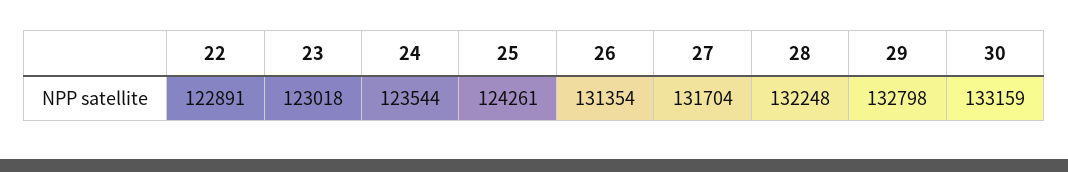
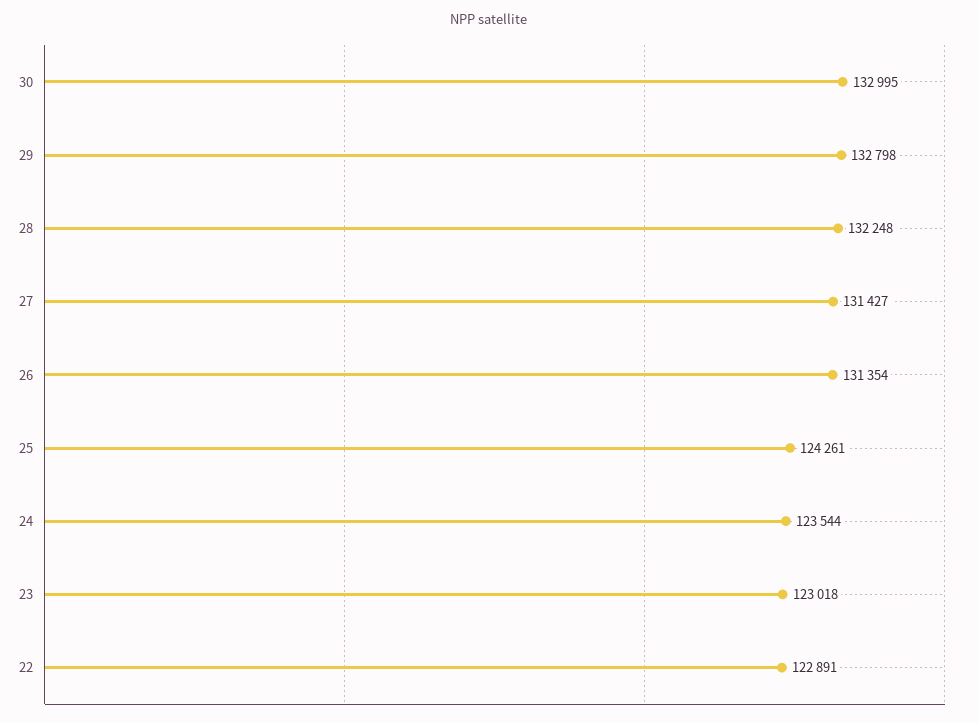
  {
    "22": 122891,
    "23": 123018,
    "24": 123544,
    "25": 124261,
    "26": 131354,
-   "27": 131704,
+   "27": 131427,
    "28": 132248,
    "29": 132798,
-   "30": 133159
+   "30": 132995
  }

